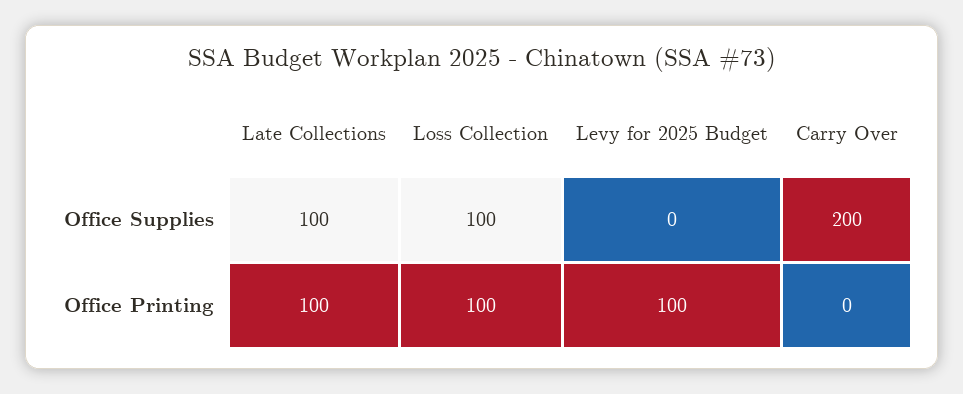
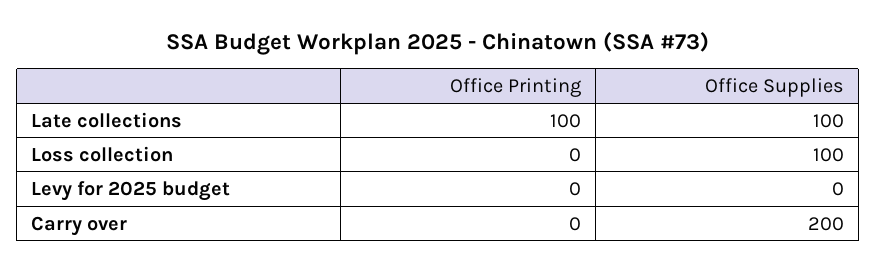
  {
    "Late Collections": {
      "Office Supplies": 100,
      "Office Printing": 100
    },
    "Loss Collection": {
      "Office Supplies": 100,
-     "Office Printing": 100
+     "Office Printing": 0
    },
    "Levy for 2025 Budget": {
      "Office Supplies": 0,
-     "Office Printing": 100
+     "Office Printing": 0
    },
    "Carry Over": {
      "Office Supplies": 200,
      "Office Printing": 0
    }
  }

